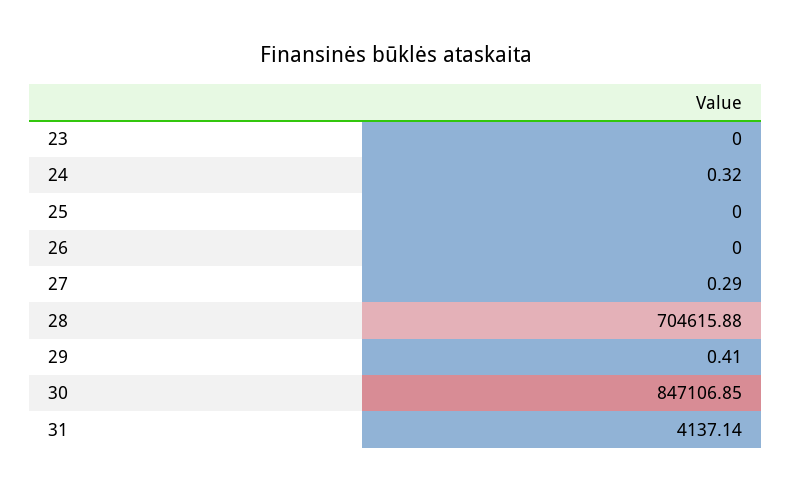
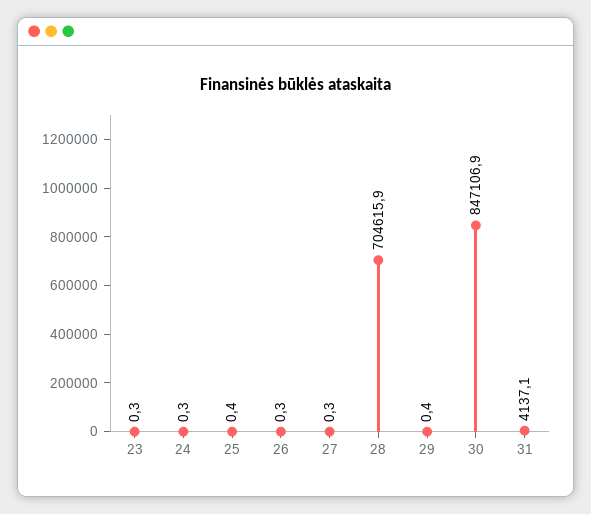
  {
-   "23": 0,
+   "23": 0.3,
    "24": 0.32,
-   "25": 0,
+   "25": 0.4,
-   "26": 0,
+   "26": 0.3,
    "27": 0.29,
    "28": 704615.88,
    "29": 0.41,
    "30": 847106.85,
    "31": 4137.14
  }

